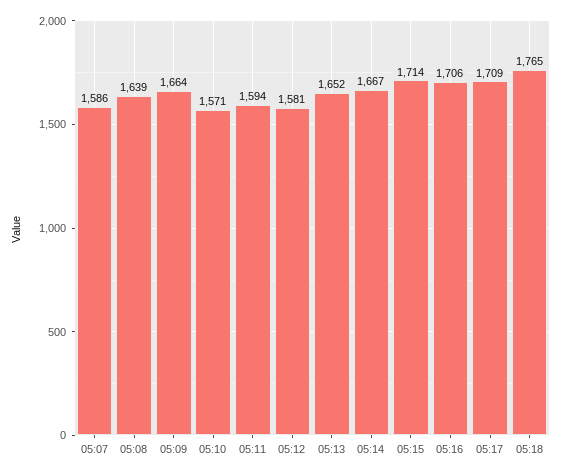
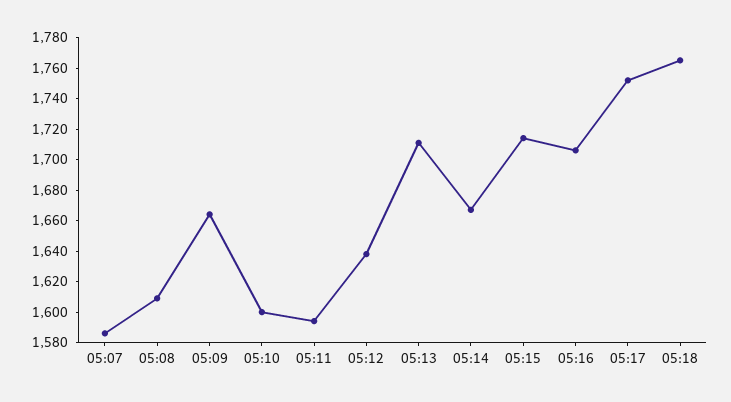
  {
    "05:07": 1586,
-   "05:08": 1639,
+   "05:08": 1610,
    "05:09": 1664,
-   "05:10": 1571,
+   "05:10": 1600,
    "05:11": 1594,
-   "05:12": 1581,
+   "05:12": 1640,
-   "05:13": 1652,
+   "05:13": 1710,
    "05:14": 1667,
    "05:15": 1714,
    "05:16": 1706,
-   "05:17": 1709,
+   "05:17": 1750,
    "05:18": 1765
  }

